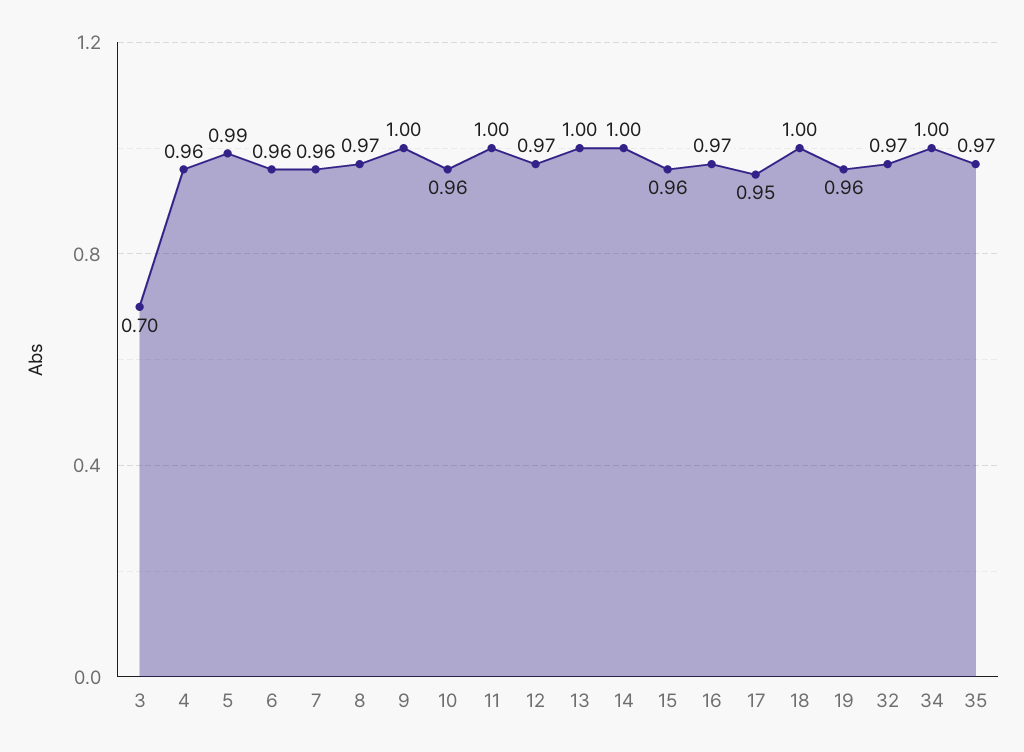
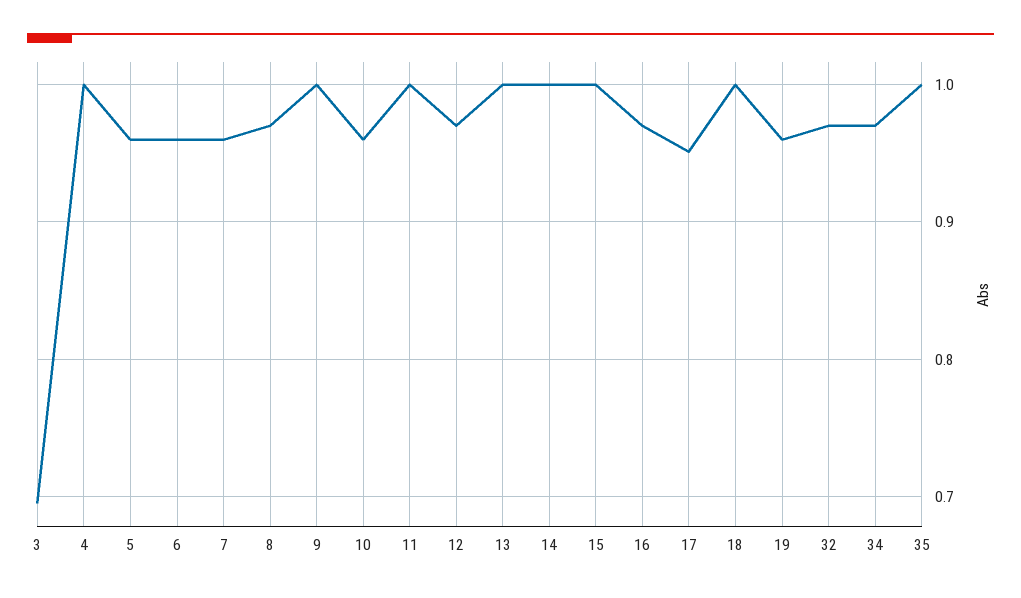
  {
    "3": 0.7,
-   "4": 0.96,
+   "4": 1,
-   "5": 0.99,
+   "5": 0.96,
    "6": 0.96,
    "7": 0.96,
    "8": 0.97,
    "9": 1,
    "10": 0.96,
    "11": 1,
    "12": 0.97,
    "13": 1,
    "14": 1,
-   "15": 0.96,
+   "15": 1,
    "16": 0.97,
    "17": 0.95,
    "18": 1,
    "19": 0.96,
    "32": 0.97,
-   "34": 1,
+   "34": 0.97,
-   "35": 0.97
+   "35": 1
  }

